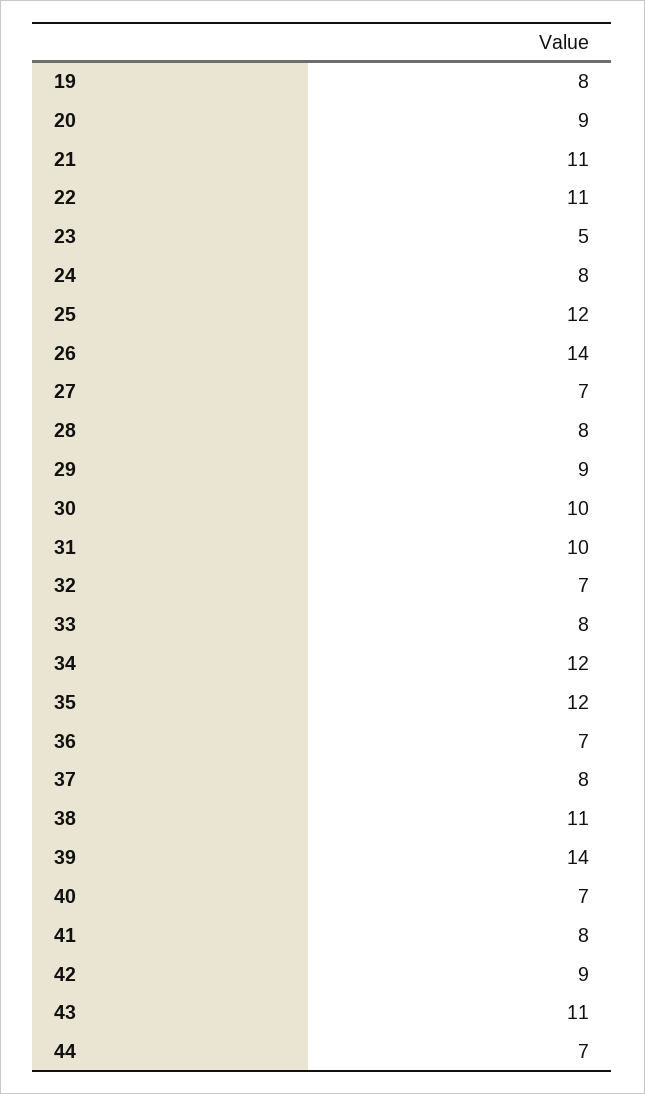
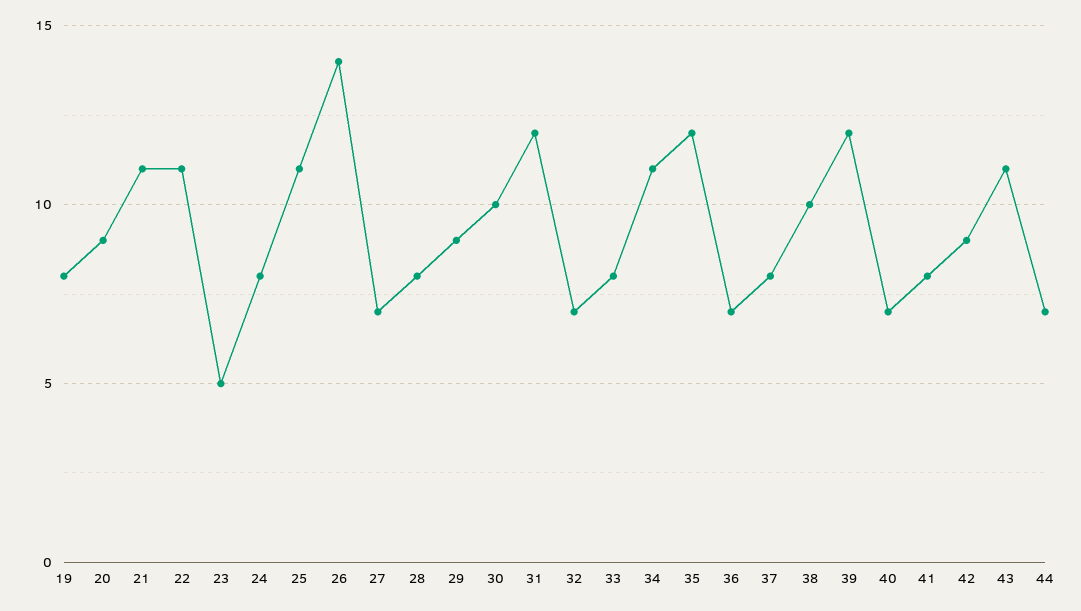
  {
    "19": 8,
    "20": 9,
    "21": 11,
    "22": 11,
    "23": 5,
    "24": 8,
-   "25": 12,
+   "25": 11,
    "26": 14,
    "27": 7,
    "28": 8,
    "29": 9,
    "30": 10,
-   "31": 10,
+   "31": 12,
    "32": 7,
    "33": 8,
-   "34": 12,
+   "34": 11,
    "35": 12,
    "36": 7,
    "37": 8,
-   "38": 11,
+   "38": 10,
-   "39": 14,
+   "39": 12,
    "40": 7,
    "41": 8,
    "42": 9,
    "43": 11,
    "44": 7
  }

